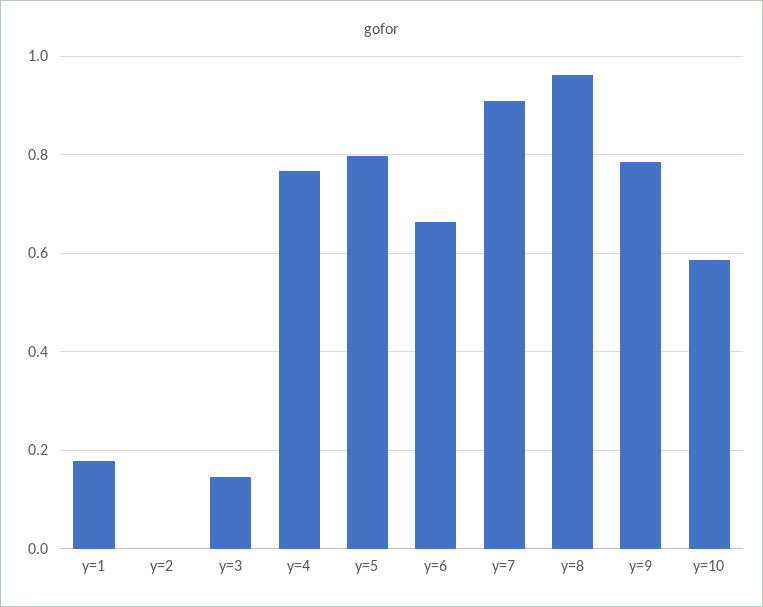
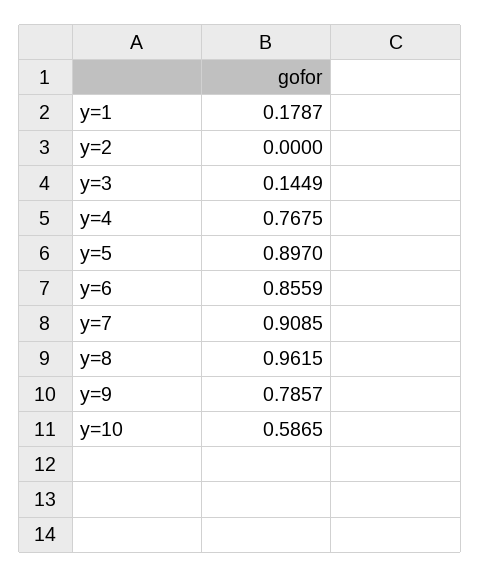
  {
    "y=1": 0.1787,
    "y=2": 0,
    "y=3": 0.1449,
    "y=4": 0.7675,
-   "y=5": 0.8,
+   "y=5": 0.897,
-   "y=6": 0.66,
+   "y=6": 0.8559,
    "y=7": 0.9085,
    "y=8": 0.9615,
    "y=9": 0.7857,
    "y=10": 0.5865
  }

